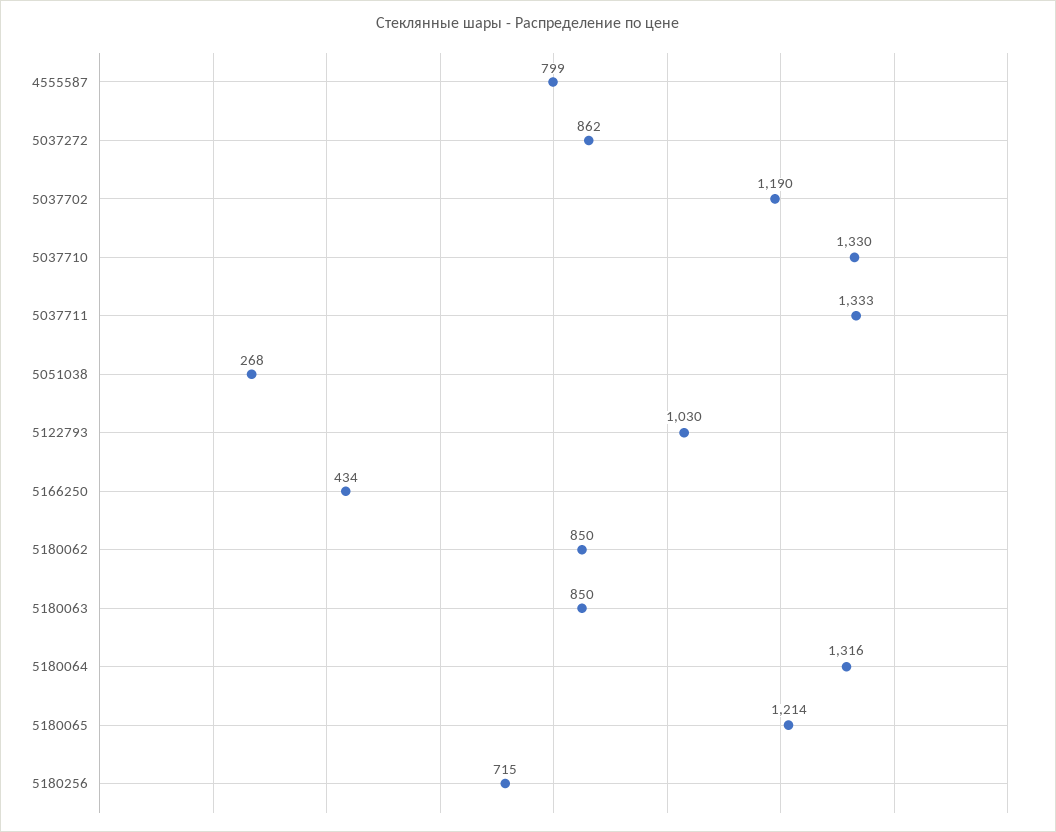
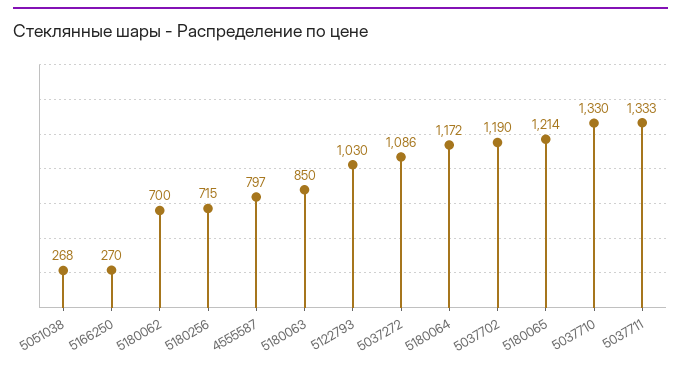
  {
-   "4555587": 799,
+   "4555587": 797,
-   "5037272": 862,
+   "5037272": 1086,
    "5037702": 1190,
    "5037710": 1330,
    "5037711": 1333,
    "5051038": 268,
    "5122793": 1030,
-   "5166250": 434,
+   "5166250": 270,
-   "5180062": 850,
+   "5180062": 700,
    "5180063": 850,
-   "5180064": 1316,
+   "5180064": 1172,
    "5180065": 1214,
    "5180256": 715
  }

